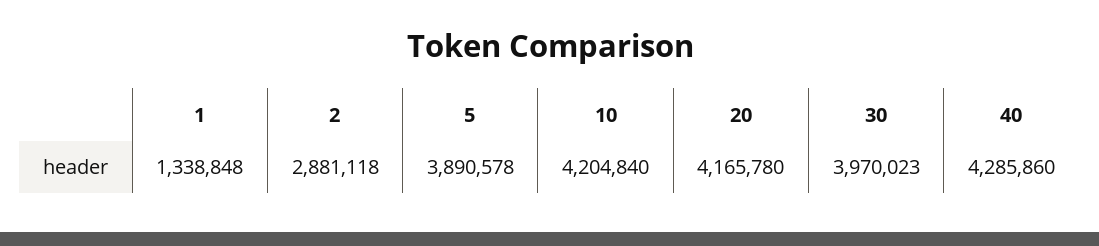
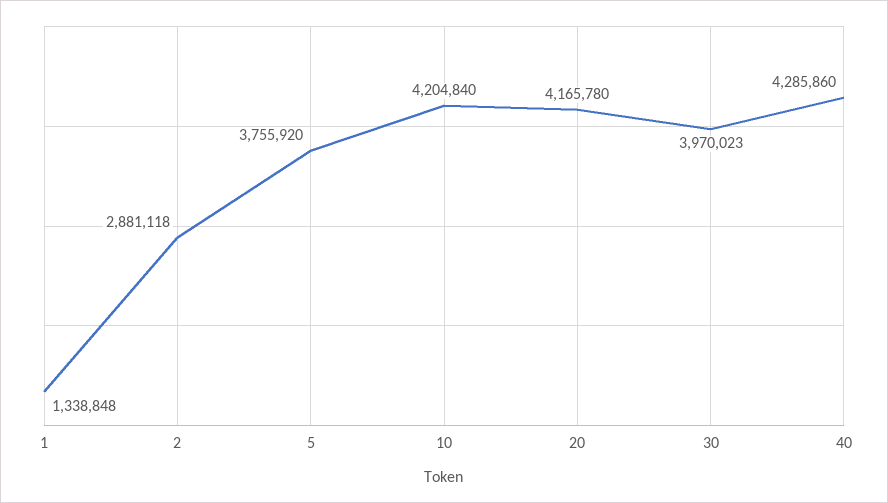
  {
    "1": 1338848,
    "2": 2881118,
-   "5": 3890578,
+   "5": 3755920,
    "10": 4204840,
    "20": 4165780,
    "30": 3970023,
    "40": 4285860
  }

